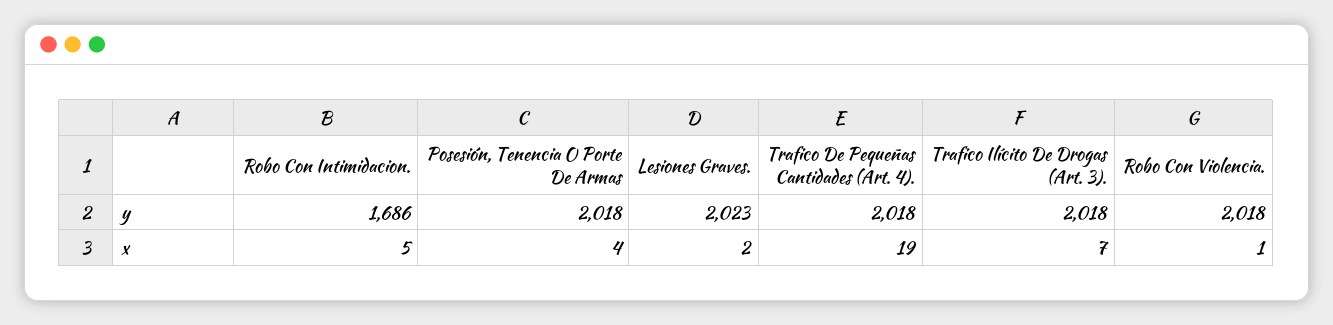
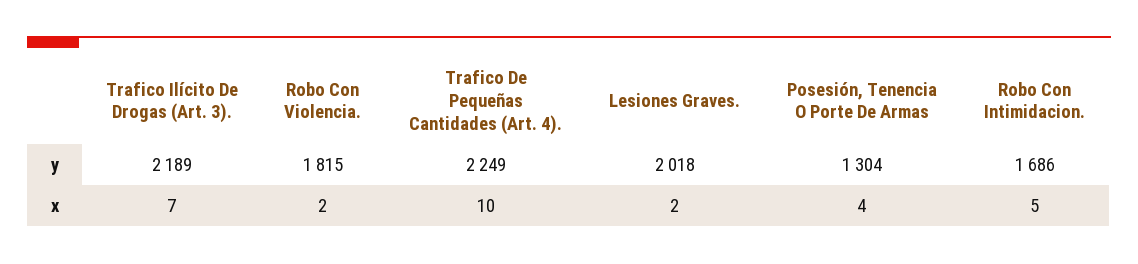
  {
    "Robo Con Intimidacion.": {
      "y": 1686,
      "x": 5
    },
    "Posesión, Tenencia O Porte De Armas": {
-     "y": 2018,
+     "y": 1304,
      "x": 4
    },
    "Lesiones Graves.": {
-     "y": 2023,
+     "y": 2018,
      "x": 2
    },
    "Trafico De Pequeñas Cantidades (Art. 4).": {
-     "y": 2018,
+     "y": 2249,
-     "x": 19
+     "x": 10
    },
    "Trafico Ilícito De Drogas (Art. 3).": {
-     "y": 2018,
+     "y": 2189,
      "x": 7
    },
    "Robo Con Violencia.": {
-     "y": 2018,
+     "y": 1815,
-     "x": 1
+     "x": 2
    }
  }

